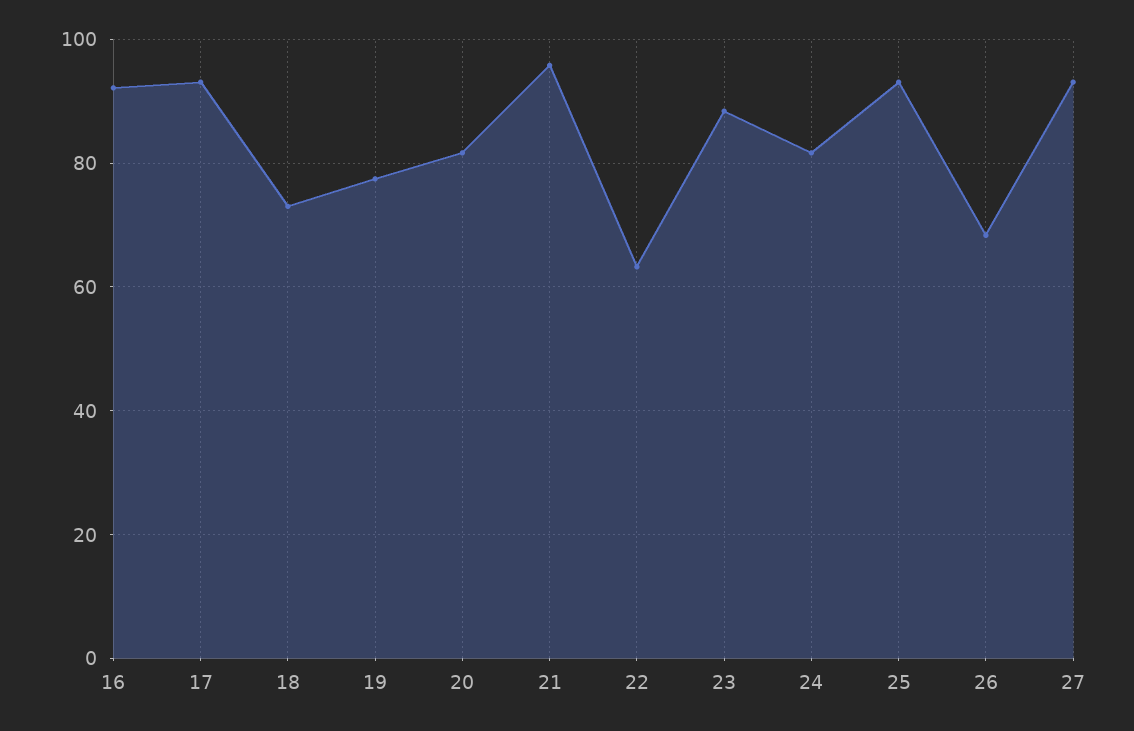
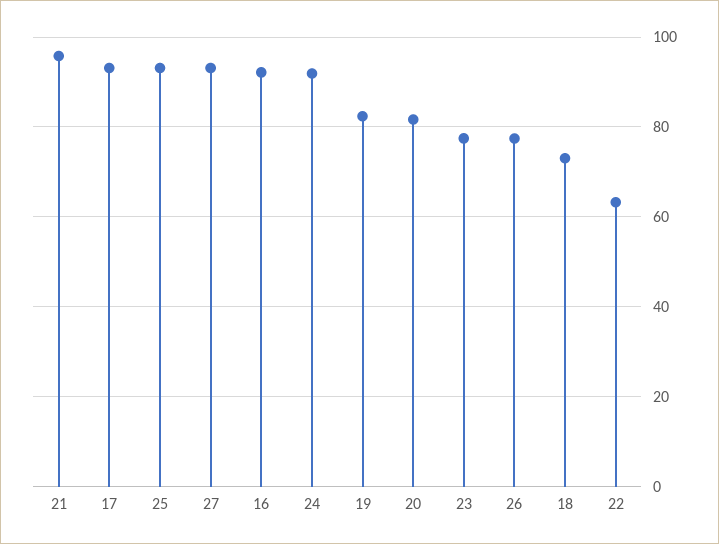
  {
    "16": 92,
    "17": 94,
    "18": 74,
-   "19": 78,
+   "19": 82,
    "20": 82,
    "21": 96,
    "22": 64,
-   "23": 88,
+   "23": 78,
-   "24": 82,
+   "24": 92,
    "25": 94,
-   "26": 68,
+   "26": 78,
    "27": 94
  }

